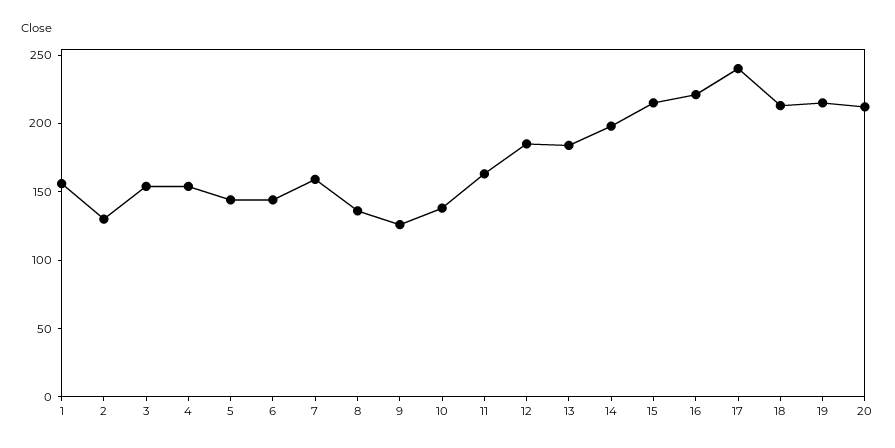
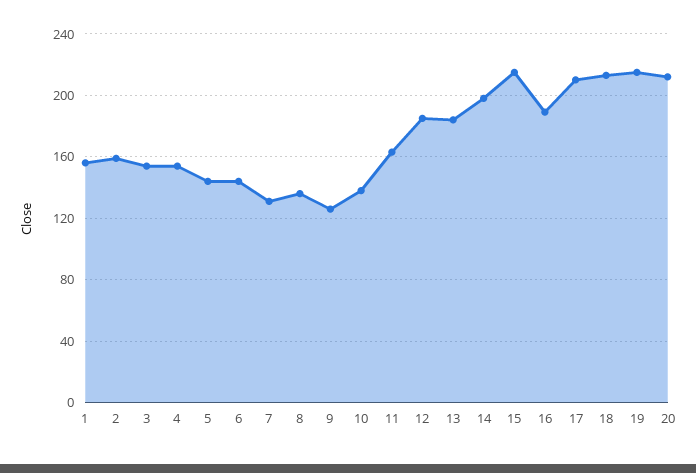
  {
    "1": 155,
-   "2": 130,
+   "2": 160,
    "3": 155,
    "4": 155,
    "5": 145,
    "6": 145,
-   "7": 160,
+   "7": 130,
    "8": 135,
    "9": 125,
    "10": 140,
    "11": 165,
    "12": 185,
    "13": 185,
    "14": 200,
    "15": 215,
-   "16": 220,
+   "16": 190,
-   "17": 240,
+   "17": 210,
    "18": 215,
    "19": 215,
    "20": 210
  }

